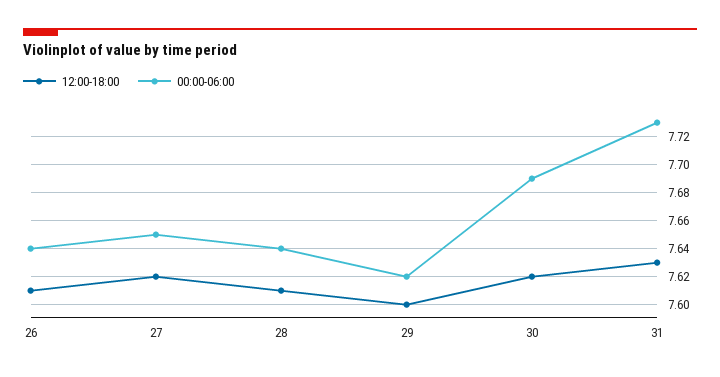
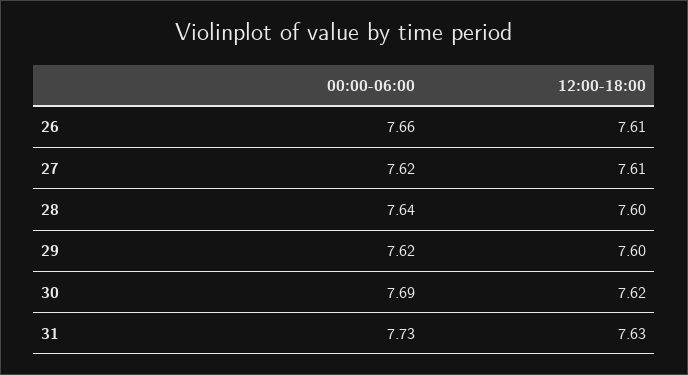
  {
    "12:00-18:00": {
      "26": 7.61,
-     "27": 7.62,
+     "27": 7.61,
-     "28": 7.61,
+     "28": 7.6,
      "29": 7.6,
      "30": 7.62,
      "31": 7.63
    },
    "00:00-06:00": {
-     "26": 7.64,
+     "26": 7.66,
-     "27": 7.65,
+     "27": 7.62,
      "28": 7.64,
      "29": 7.62,
      "30": 7.69,
      "31": 7.73
    }
  }

